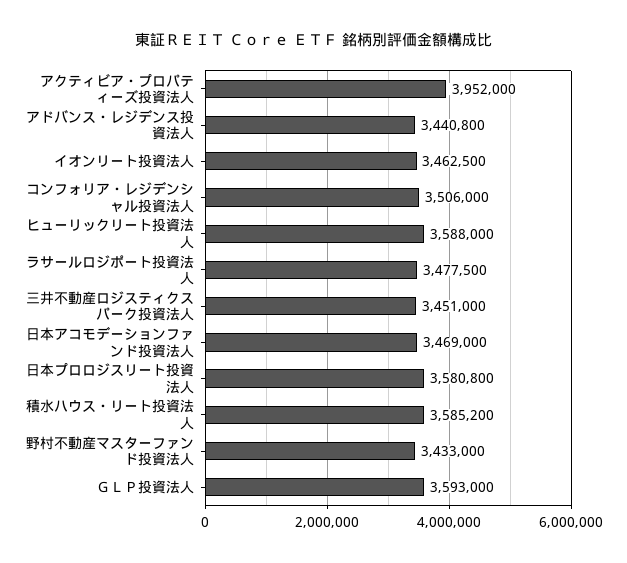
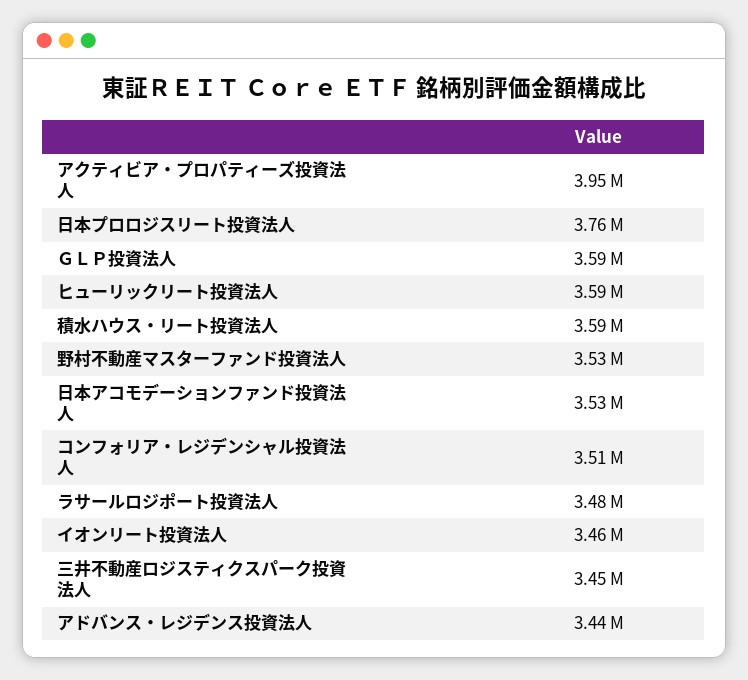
  {
    "アクティビア・プロパティーズ投資法人": 3952000,
    "アドバンス・レジデンス投資法人": 3440800,
    "イオンリート投資法人": 3462500,
    "コンフォリア・レジデンシャル投資法人": 3506000,
    "ヒューリックリート投資法人": 3588000,
    "ラサールロジポート投資法人": 3477500,
    "三井不動産ロジスティクスパーク投資法人": 3451000,
-   "日本アコモデーションファンド投資法人": 3469000,
+   "日本アコモデーションファンド投資法人": 3530000,
-   "日本プロロジスリート投資法人": 3580800,
+   "日本プロロジスリート投資法人": 3760000,
    "積水ハウス・リート投資法人": 3585200,
-   "野村不動産マスターファンド投資法人": 3433000,
+   "野村不動産マスターファンド投資法人": 3530000,
    "ＧＬＰ投資法人": 3593000
  }

